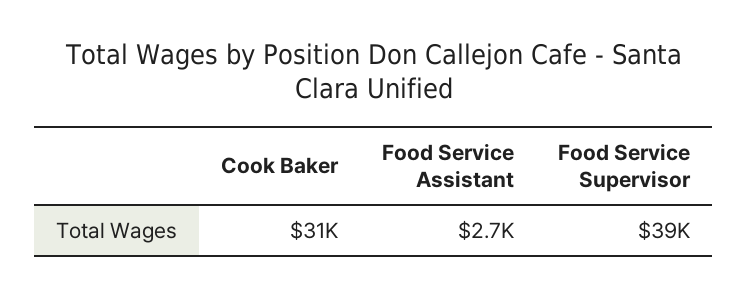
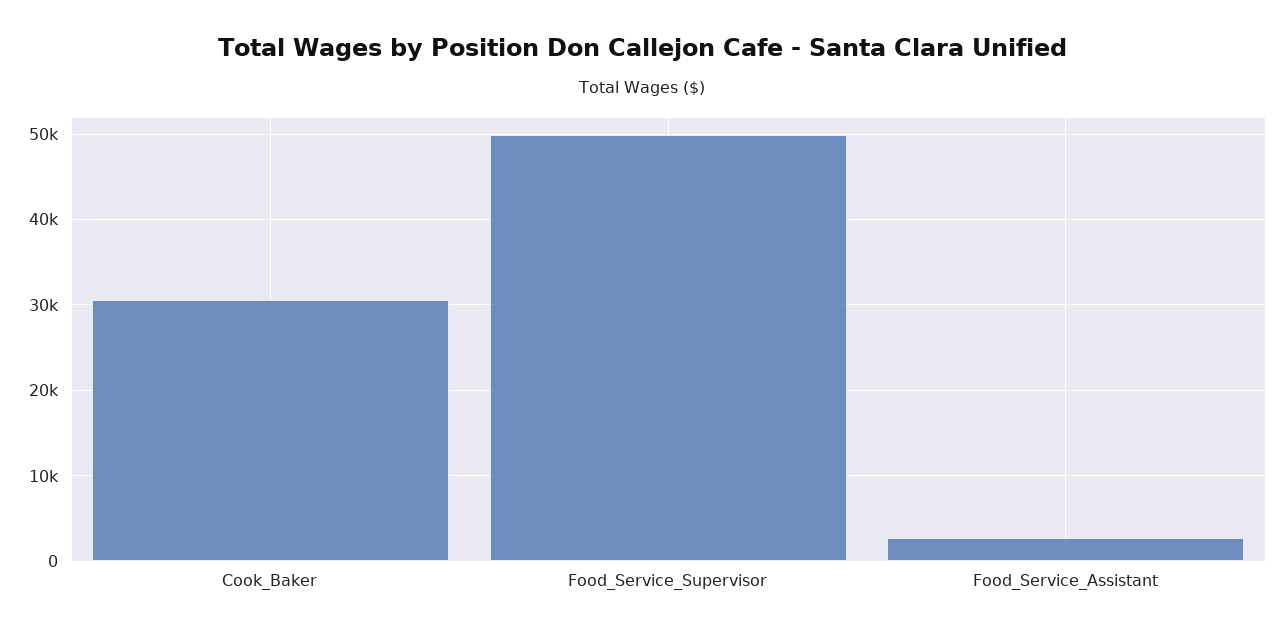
  {
    "Cook Baker": 31000,
    "Food Service Assistant": 2700,
-   "Food Service Supervisor": 39000
+   "Food Service Supervisor": 50000
  }

